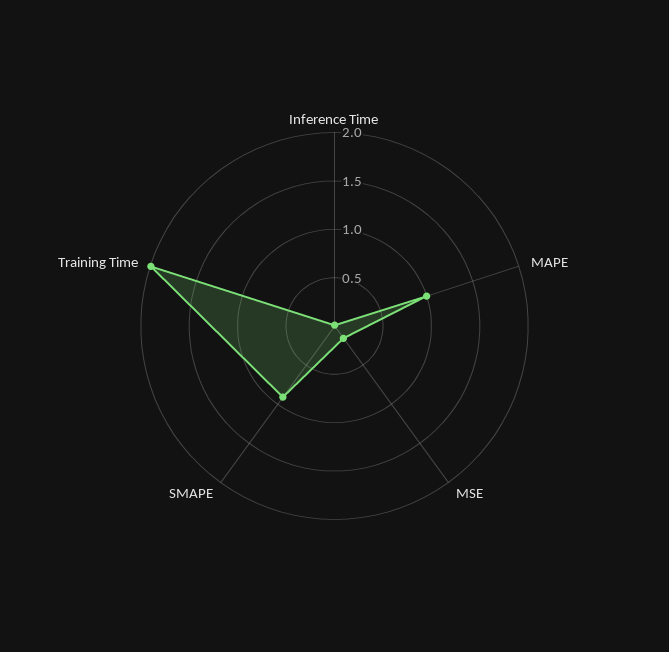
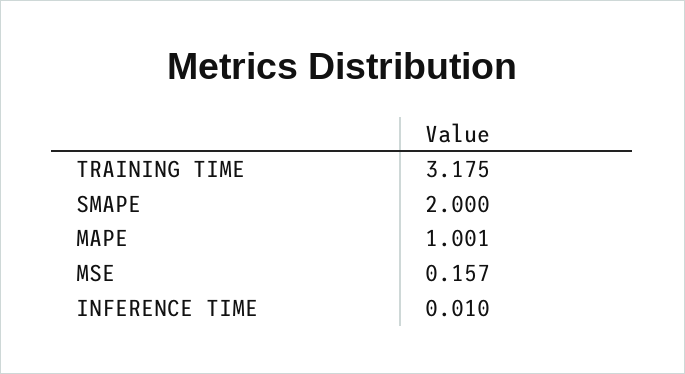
  {
    "Inference Time": 0.01,
    "MAPE": 1.001,
    "MSE": 0.157,
-   "SMAPE": 0.9,
+   "SMAPE": 2,
-   "Training Time": 2
+   "Training Time": 3.175
  }

